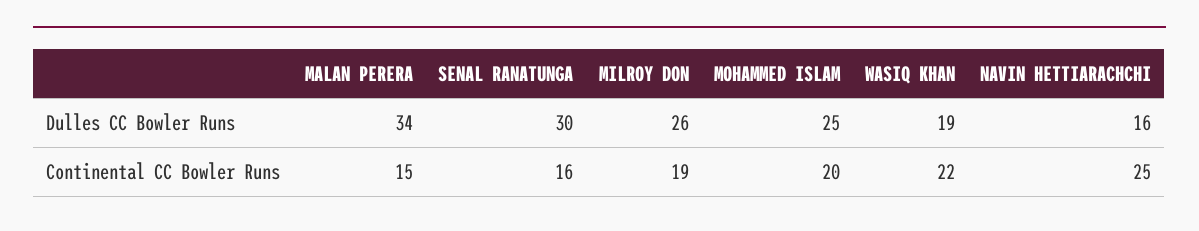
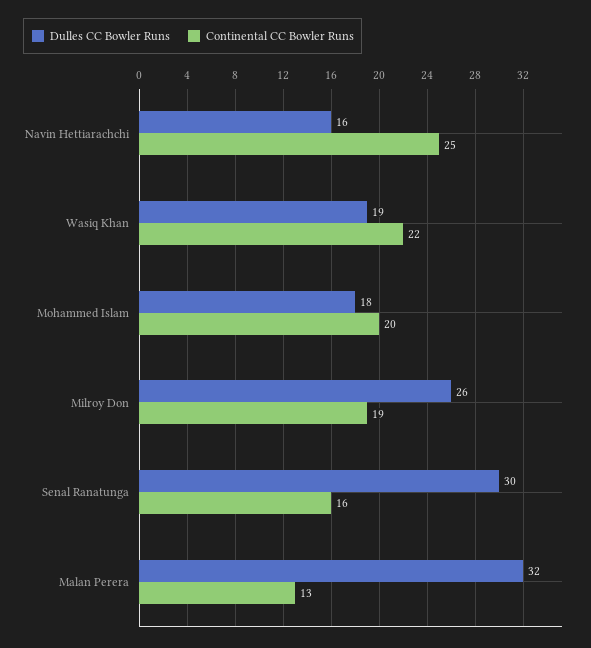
  {
    "Dulles CC Bowler Runs": {
-     "MALAN PERERA": 34,
+     "MALAN PERERA": 32,
      "SENAL RANATUNGA": 30,
      "MILROY DON": 26,
-     "MOHAMMED ISLAM": 25,
+     "MOHAMMED ISLAM": 18,
      "WASIQ KHAN": 19,
      "NAVIN HETTIARACHCHI": 16
    },
    "Continental CC Bowler Runs": {
-     "MALAN PERERA": 15,
+     "MALAN PERERA": 13,
      "SENAL RANATUNGA": 16,
      "MILROY DON": 19,
      "MOHAMMED ISLAM": 20,
      "WASIQ KHAN": 22,
      "NAVIN HETTIARACHCHI": 25
    }
  }

